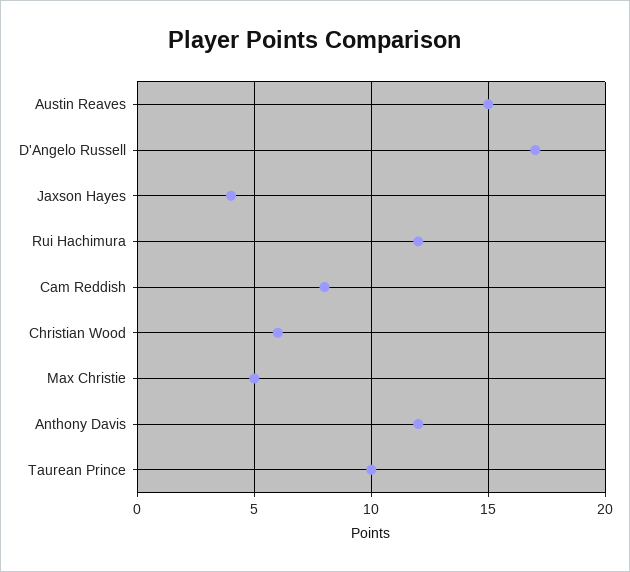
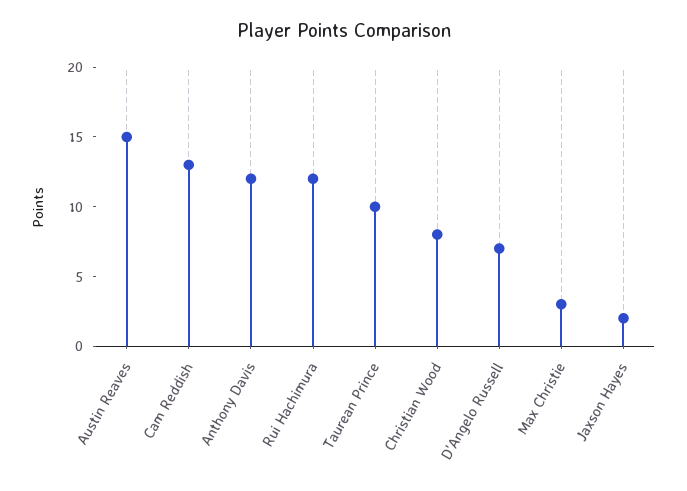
  {
    "Austin Reaves": 15,
-   "D'Angelo Russell": 17,
+   "D'Angelo Russell": 7,
-   "Jaxson Hayes": 4,
+   "Jaxson Hayes": 2,
    "Rui Hachimura": 12,
-   "Cam Reddish": 8,
+   "Cam Reddish": 13,
-   "Christian Wood": 6,
+   "Christian Wood": 8,
-   "Max Christie": 5,
+   "Max Christie": 3,
    "Anthony Davis": 12,
    "Taurean Prince": 10
  }

